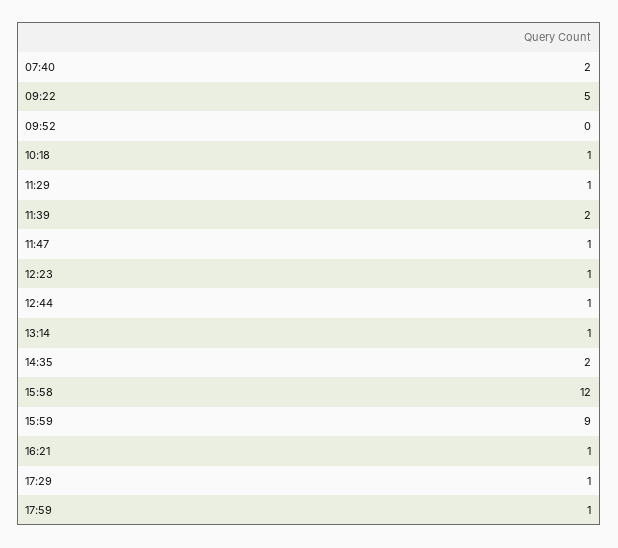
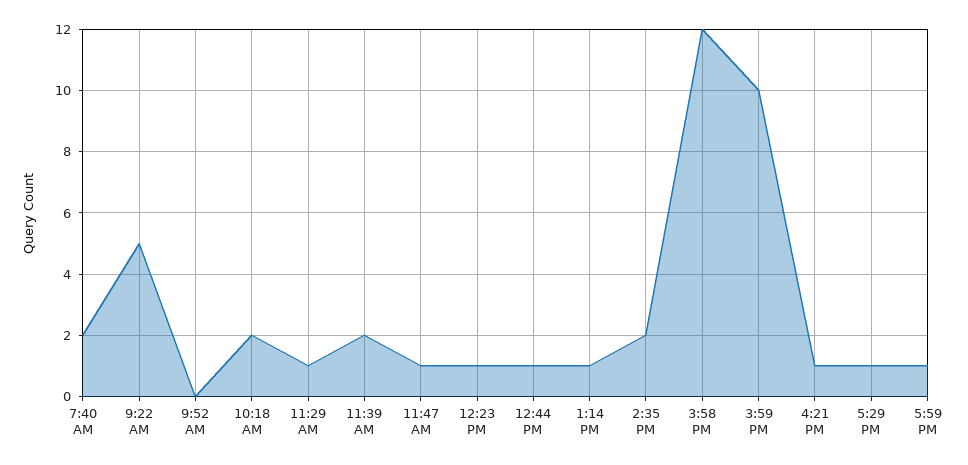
  {
    "07:40": 2,
    "09:22": 5,
    "09:52": 0,
-   "10:18": 1,
+   "10:18": 2,
    "11:29": 1,
    "11:39": 2,
    "11:47": 1,
    "12:23": 1,
    "12:44": 1,
    "13:14": 1,
    "14:35": 2,
    "15:58": 12,
-   "15:59": 9,
+   "15:59": 10,
    "16:21": 1,
    "17:29": 1,
    "17:59": 1
  }

